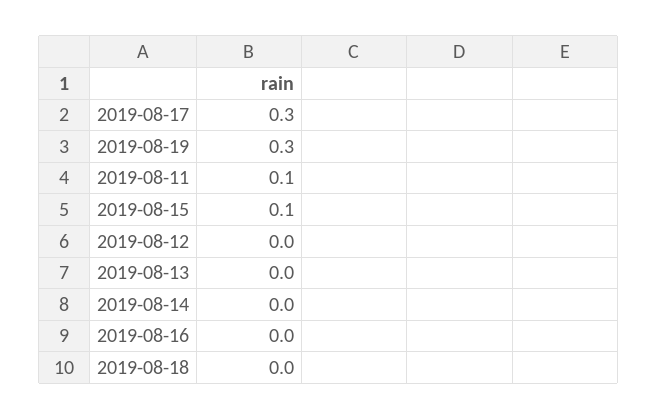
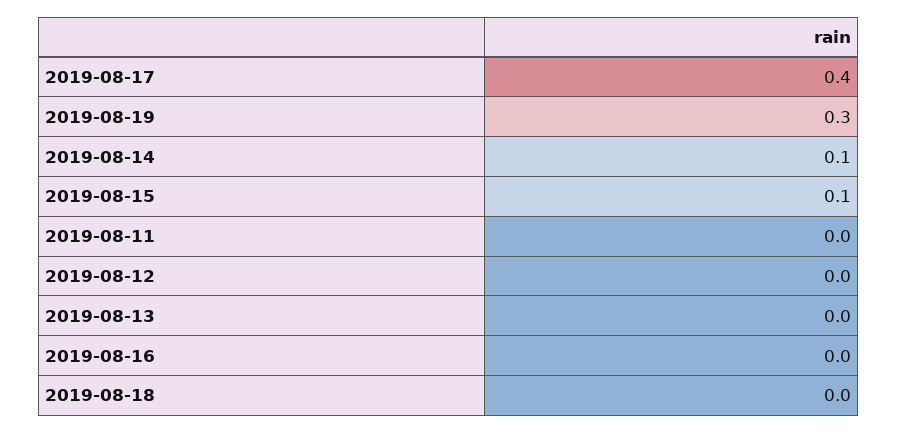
  {
-   "2019-08-17": 0.3,
+   "2019-08-17": 0.4,
    "2019-08-19": 0.3,
-   "2019-08-11": 0.1,
+   "2019-08-11": 0,
    "2019-08-15": 0.1,
    "2019-08-12": 0,
    "2019-08-13": 0,
-   "2019-08-14": 0,
+   "2019-08-14": 0.1,
    "2019-08-16": 0,
    "2019-08-18": 0
  }

